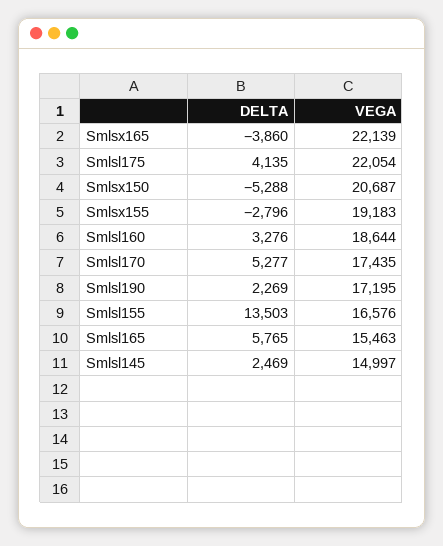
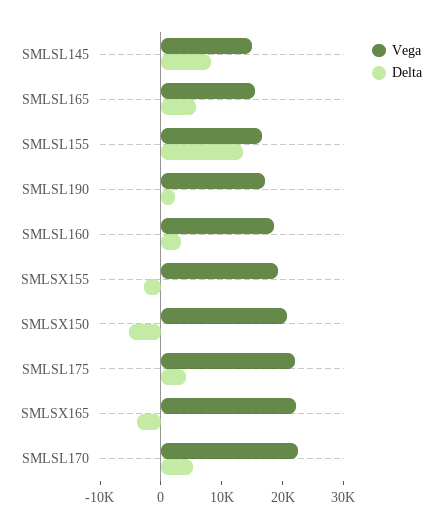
  {
    "DELTA": {
      "Smlsx165": -3860,
      "Smlsl175": 4135,
      "Smlsx150": -5288,
      "Smlsx155": -2796,
      "Smlsl160": 3276,
      "Smlsl170": 5277,
      "Smlsl190": 2269,
      "Smlsl155": 13503,
      "Smlsl165": 5765,
-     "Smlsl145": 2469
+     "Smlsl145": 8000
    },
    "VEGA": {
      "Smlsx165": 22139,
      "Smlsl175": 22054,
      "Smlsx150": 20687,
      "Smlsx155": 19183,
      "Smlsl160": 18644,
-     "Smlsl170": 17435,
+     "Smlsl170": 22000,
      "Smlsl190": 17195,
      "Smlsl155": 16576,
      "Smlsl165": 15463,
      "Smlsl145": 14997
    }
  }

